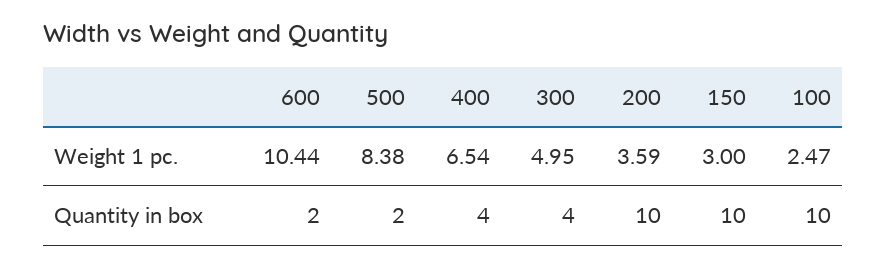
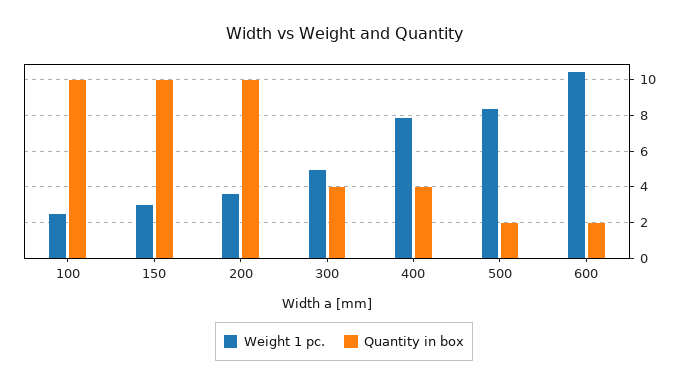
  {
    "Weight 1 pc.": {
      "600": 10.44,
      "500": 8.38,
-     "400": 6.54,
+     "400": 8,
      "300": 4.95,
      "200": 3.59,
      "150": 3,
      "100": 2.47
    },
    "Quantity in box": {
      "600": 2,
      "500": 2,
      "400": 4,
      "300": 4,
      "200": 10,
      "150": 10,
      "100": 10
    }
  }

